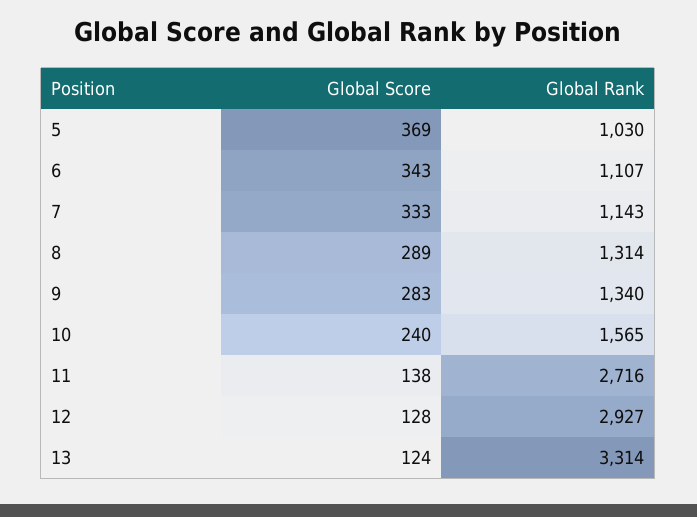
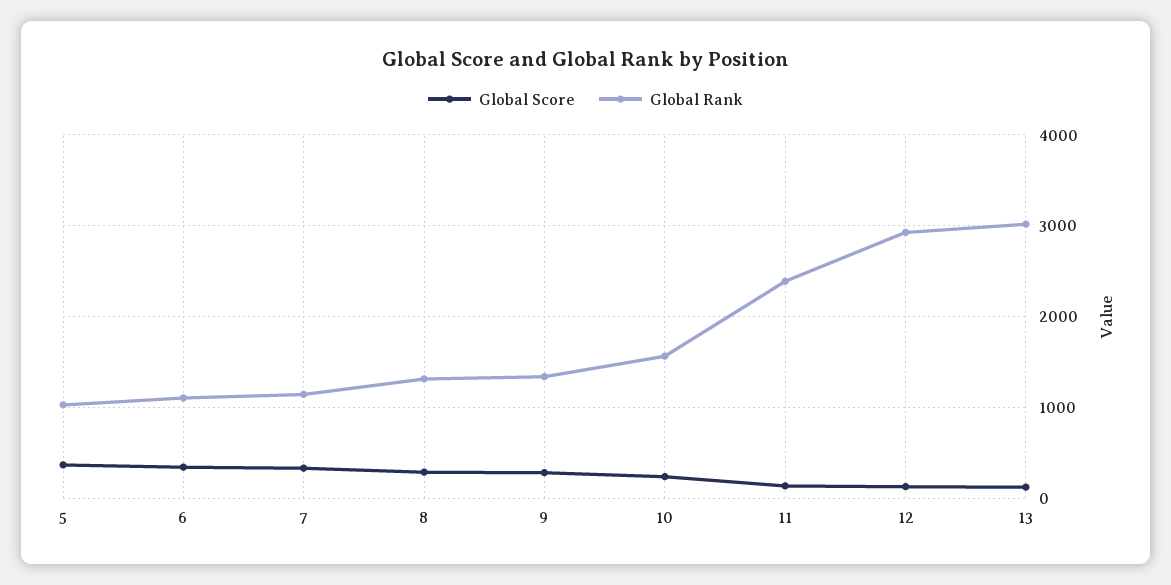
  {
    "Global Score": {
      "5": 369,
      "6": 343,
      "7": 333,
      "8": 289,
      "9": 283,
      "10": 240,
      "11": 138,
      "12": 128,
      "13": 124
    },
    "Global Rank": {
      "5": 1030,
      "6": 1107,
      "7": 1143,
      "8": 1314,
      "9": 1340,
      "10": 1565,
-     "11": 2716,
+     "11": 2400,
      "12": 2927,
-     "13": 3314
+     "13": 3000
    }
  }

